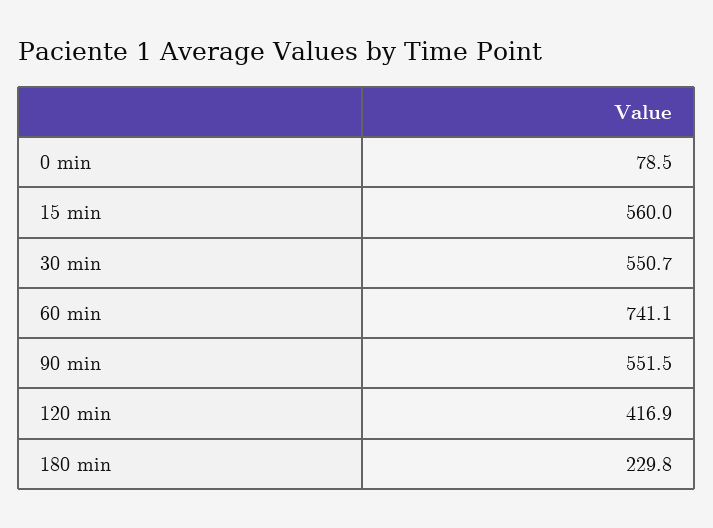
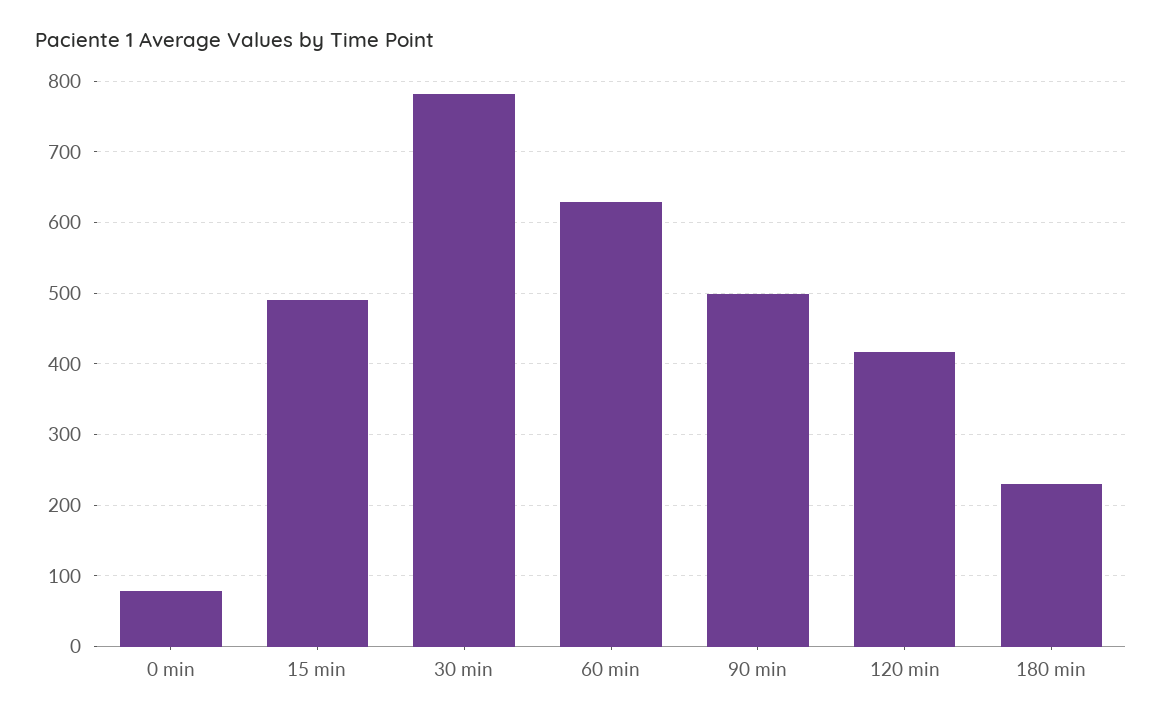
  {
    "0 min": 78.5,
-   "15 min": 560,
+   "15 min": 490,
-   "30 min": 550.7,
+   "30 min": 780,
-   "60 min": 741.1,
+   "60 min": 630,
-   "90 min": 551.5,
+   "90 min": 500,
    "120 min": 416.9,
    "180 min": 229.8
  }

